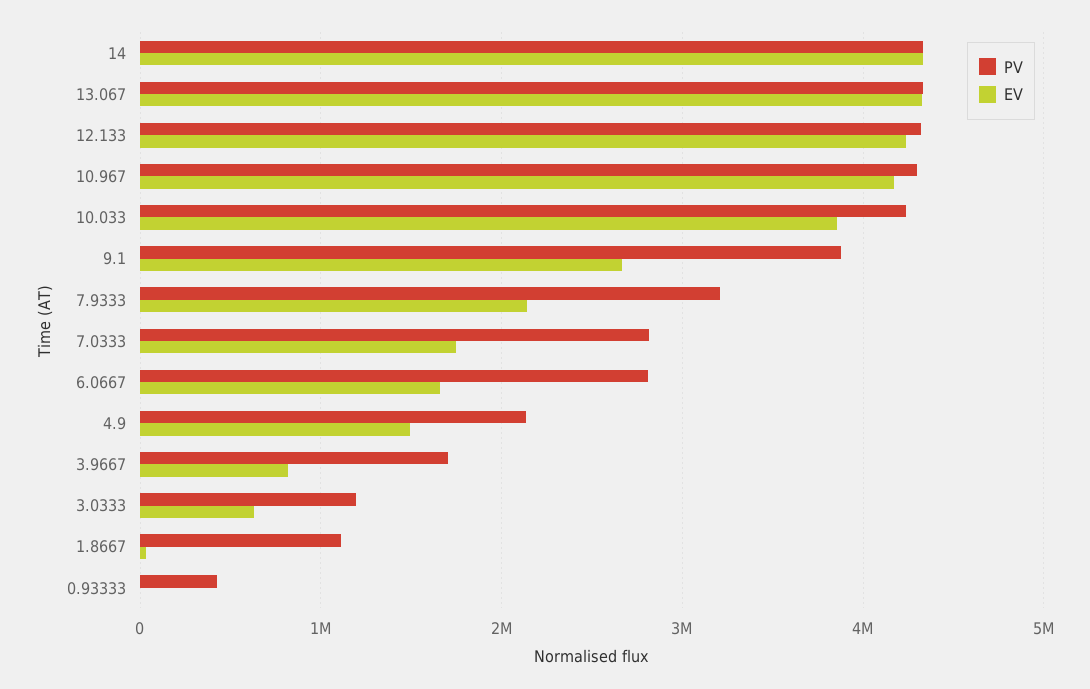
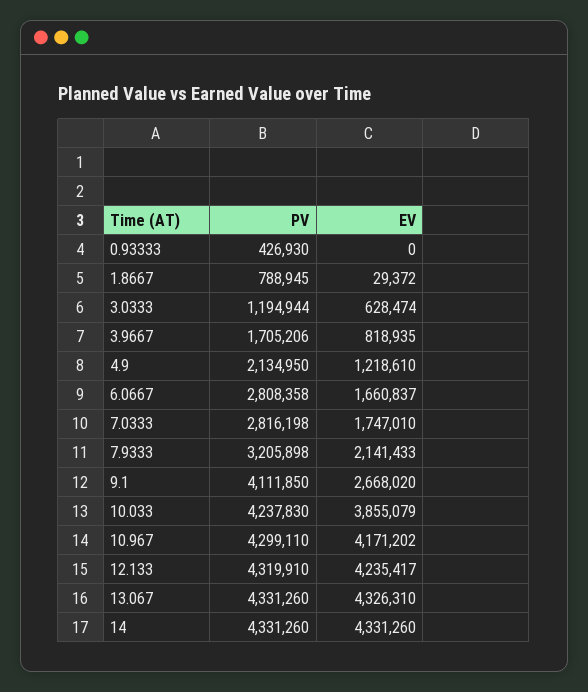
  {
    "PV": {
      "14": 4331260,
      "13.067": 4331260,
      "12.133": 4319910,
      "10.967": 4299110,
      "10.033": 4237830,
-     "9.1": 3900000,
+     "9.1": 4111850,
      "7.9333": 3205898,
      "7.0333": 2816198,
      "6.0667": 2808358,
      "4.9": 2134950,
      "3.9667": 1705206,
      "3.0333": 1194944,
-     "1.8667": 1100000,
+     "1.8667": 788945,
      "0.93333": 426930
    },
    "EV": {
      "14": 4331260,
      "13.067": 4326310,
      "12.133": 4235417,
      "10.967": 4171202,
      "10.033": 3855079,
      "9.1": 2668020,
      "7.9333": 2141433,
      "7.0333": 1747010,
      "6.0667": 1660837,
-     "4.9": 1500000,
+     "4.9": 1218610,
      "3.9667": 818935,
      "3.0333": 628474,
      "1.8667": 29372,
      "0.93333": 0
    }
  }

